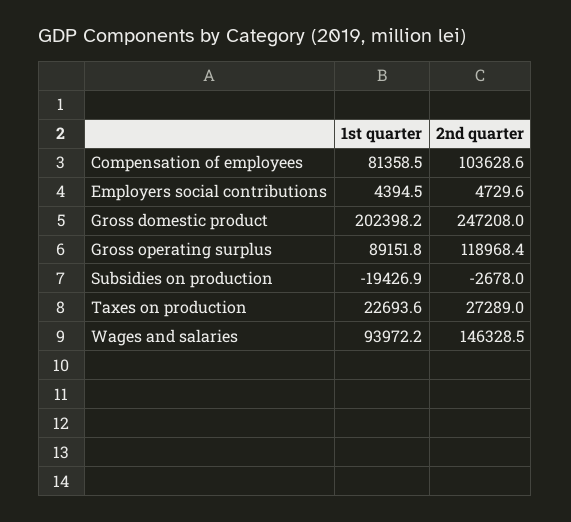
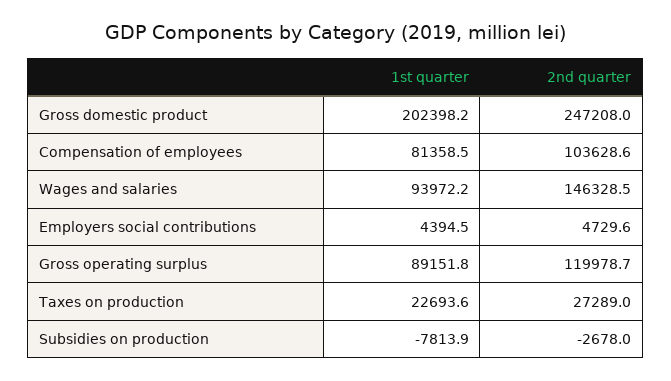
  {
    "1st quarter": {
      "Compensation of employees": 81358.5,
      "Employers social contributions": 4394.5,
      "Gross domestic product": 202398.2,
      "Gross operating surplus": 89151.8,
-     "Subsidies on production": -19426.9,
+     "Subsidies on production": -7813.9,
      "Taxes on production": 22693.6,
      "Wages and salaries": 93972.2
    },
    "2nd quarter": {
      "Compensation of employees": 103628.6,
      "Employers social contributions": 4729.6,
      "Gross domestic product": 247208,
-     "Gross operating surplus": 118968.4,
+     "Gross operating surplus": 119978.7,
      "Subsidies on production": -2678,
      "Taxes on production": 27289,
      "Wages and salaries": 146328.5
    }
  }

